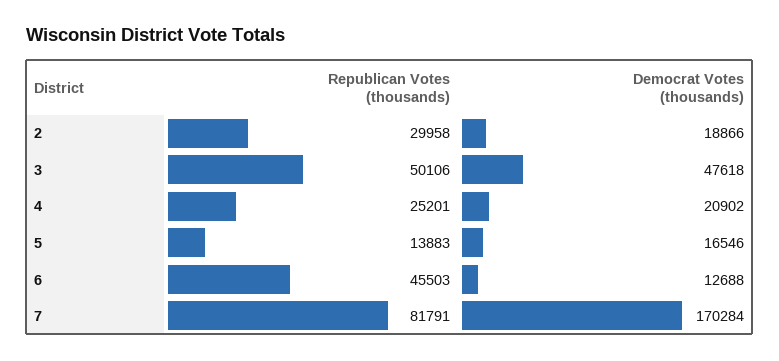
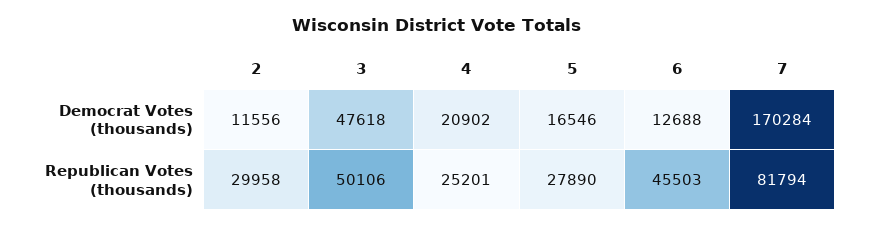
  {
    "Republican Votes (thousands)": {
      "2": 29958,
      "3": 50106,
      "4": 25201,
-     "5": 13883,
+     "5": 27890,
      "6": 45503,
-     "7": 81791
+     "7": 81794
    },
    "Democrat Votes (thousands)": {
-     "2": 18866,
+     "2": 11556,
      "3": 47618,
      "4": 20902,
      "5": 16546,
      "6": 12688,
      "7": 170284
    }
  }

